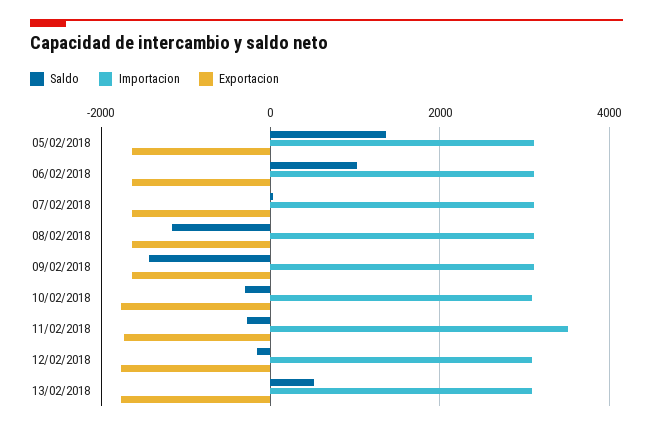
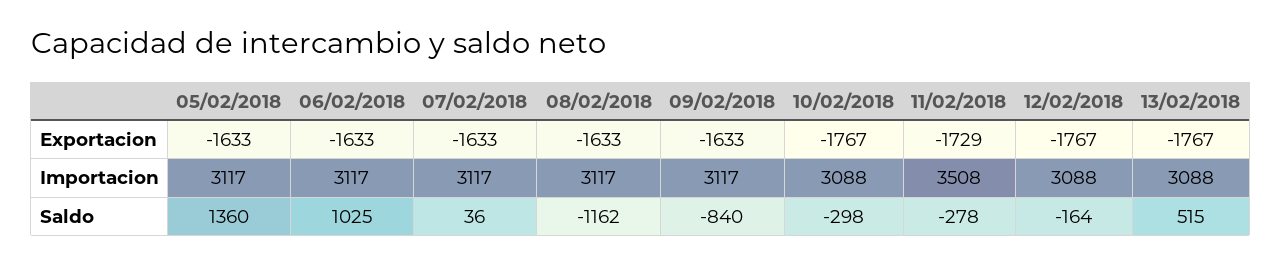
  {
    "Saldo": {
      "05/02/2018": 1360,
      "06/02/2018": 1025,
      "07/02/2018": 36,
      "08/02/2018": -1162,
-     "09/02/2018": -1400,
+     "09/02/2018": -840,
      "10/02/2018": -298,
      "11/02/2018": -278,
      "12/02/2018": -164,
      "13/02/2018": 515
    },
    "Importacion": {
      "05/02/2018": 3117,
      "06/02/2018": 3117,
      "07/02/2018": 3117,
      "08/02/2018": 3117,
      "09/02/2018": 3117,
      "10/02/2018": 3088,
      "11/02/2018": 3508,
      "12/02/2018": 3088,
      "13/02/2018": 3088
    },
    "Exportacion": {
      "05/02/2018": -1633,
      "06/02/2018": -1633,
      "07/02/2018": -1633,
      "08/02/2018": -1633,
      "09/02/2018": -1633,
      "10/02/2018": -1767,
      "11/02/2018": -1729,
      "12/02/2018": -1767,
      "13/02/2018": -1767
    }
  }

